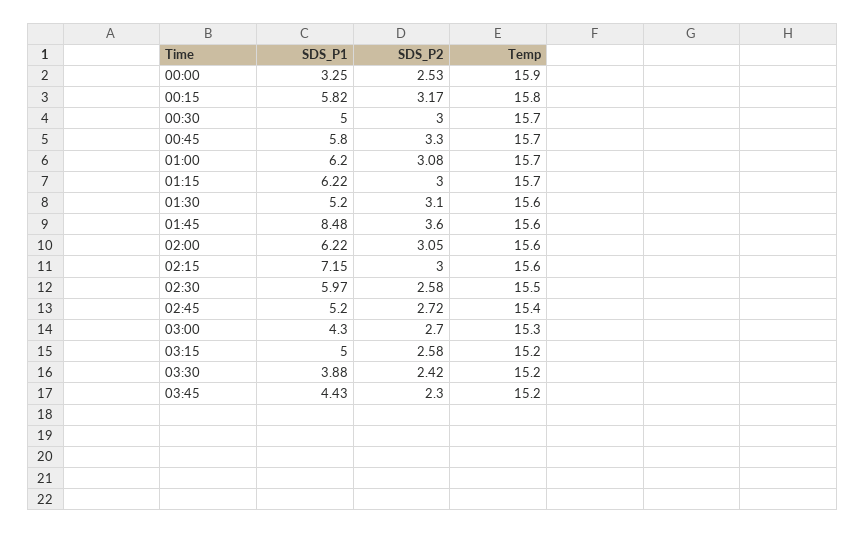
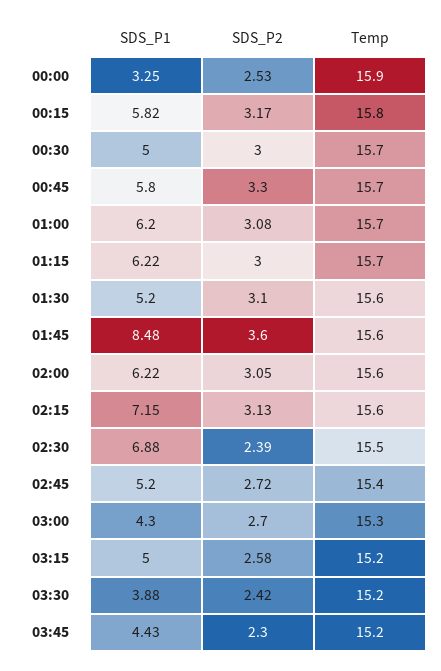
  {
    "SDS_P1": {
      "00:00": 3.25,
      "00:15": 5.82,
      "00:30": 5,
      "00:45": 5.8,
      "01:00": 6.2,
      "01:15": 6.22,
      "01:30": 5.2,
      "01:45": 8.48,
      "02:00": 6.22,
      "02:15": 7.15,
-     "02:30": 5.97,
+     "02:30": 6.88,
      "02:45": 5.2,
      "03:00": 4.3,
      "03:15": 5,
      "03:30": 3.88,
      "03:45": 4.43
    },
    "SDS_P2": {
      "00:00": 2.53,
      "00:15": 3.17,
      "00:30": 3,
      "00:45": 3.3,
      "01:00": 3.08,
      "01:15": 3,
      "01:30": 3.1,
      "01:45": 3.6,
      "02:00": 3.05,
-     "02:15": 3,
+     "02:15": 3.13,
-     "02:30": 2.58,
+     "02:30": 2.39,
      "02:45": 2.72,
      "03:00": 2.7,
      "03:15": 2.58,
      "03:30": 2.42,
      "03:45": 2.3
    },
    "Temp": {
      "00:00": 15.9,
      "00:15": 15.8,
      "00:30": 15.7,
      "00:45": 15.7,
      "01:00": 15.7,
      "01:15": 15.7,
      "01:30": 15.6,
      "01:45": 15.6,
      "02:00": 15.6,
      "02:15": 15.6,
      "02:30": 15.5,
      "02:45": 15.4,
      "03:00": 15.3,
      "03:15": 15.2,
      "03:30": 15.2,
      "03:45": 15.2
    }
  }

